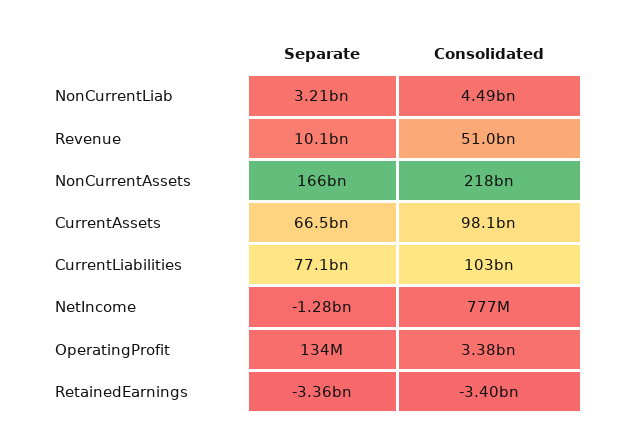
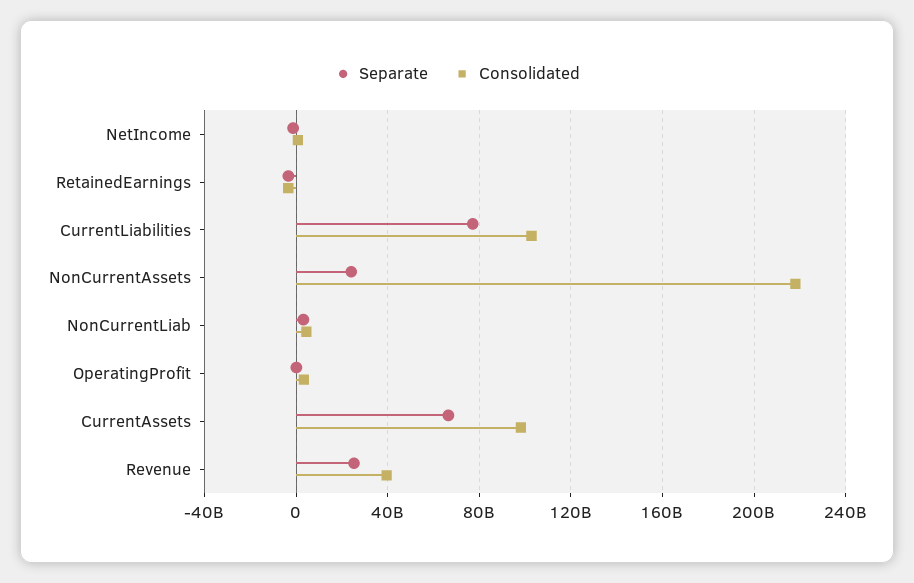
  {
    "Separate": {
      "NonCurrentLiab": 3210000000,
-     "Revenue": 10100000000,
+     "Revenue": 25000000000,
-     "NonCurrentAssets": 166000000000,
+     "NonCurrentAssets": 25000000000,
      "CurrentAssets": 66500000000,
      "CurrentLiabilities": 77100000000,
      "NetIncome": -1280000000,
      "OperatingProfit": 134000000,
      "RetainedEarnings": -3360000000
    },
    "Consolidated": {
      "NonCurrentLiab": 4490000000,
-     "Revenue": 51000000000,
+     "Revenue": 40000000000,
      "NonCurrentAssets": 218000000000,
      "CurrentAssets": 98100000000,
      "CurrentLiabilities": 103000000000,
      "NetIncome": 777000000,
      "OperatingProfit": 3380000000,
      "RetainedEarnings": -3400000000
    }
  }

